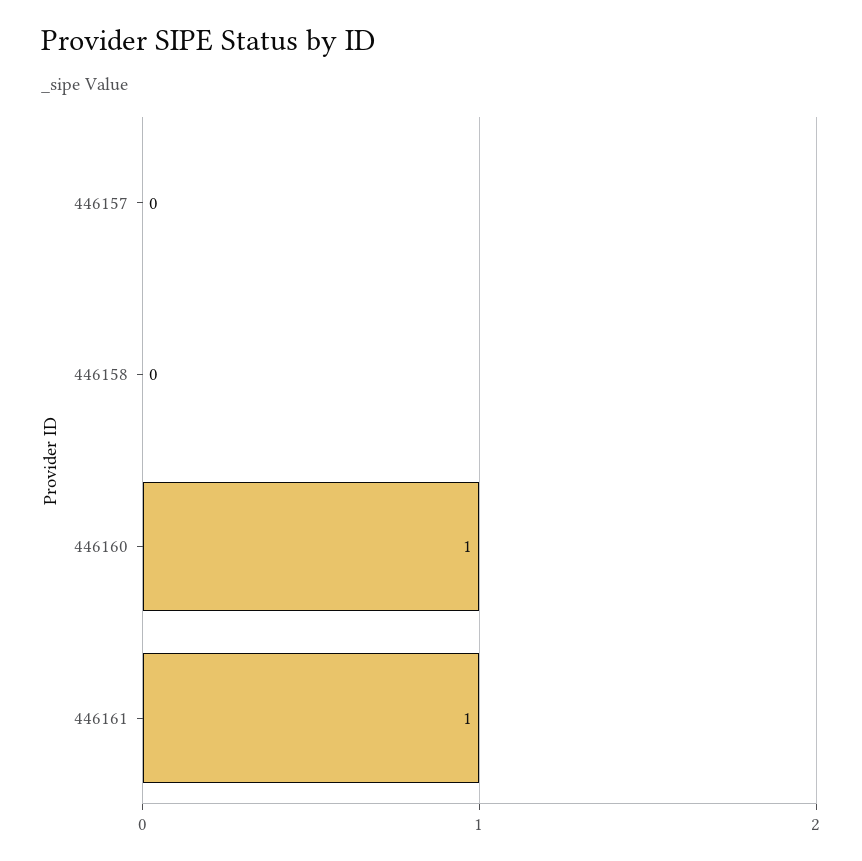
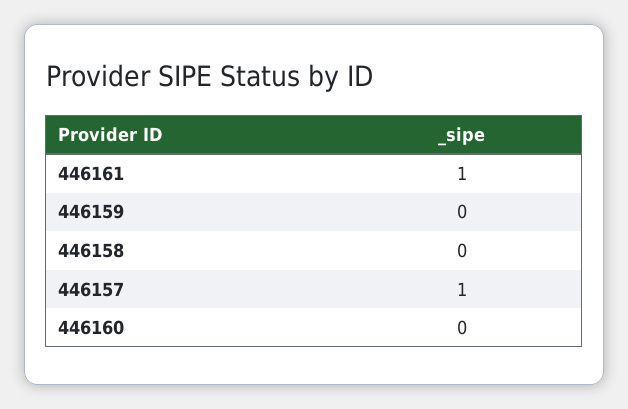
  {
-   "446157": 0,
+   "446157": 1,
    "446158": 0,
-   "446160": 1,
+   "446160": 0,
-   "446161": 1
+   "446161": 1,
+   "446159": 0
  }

